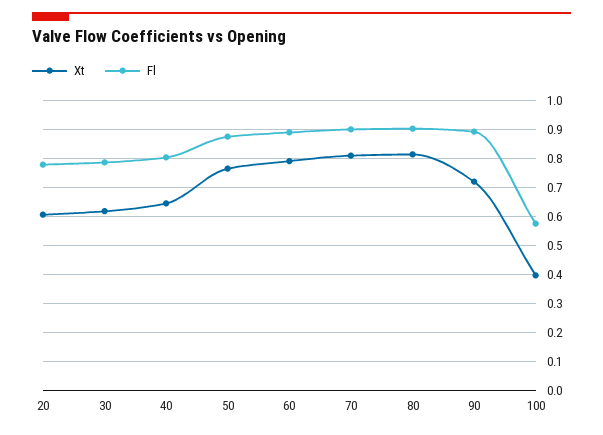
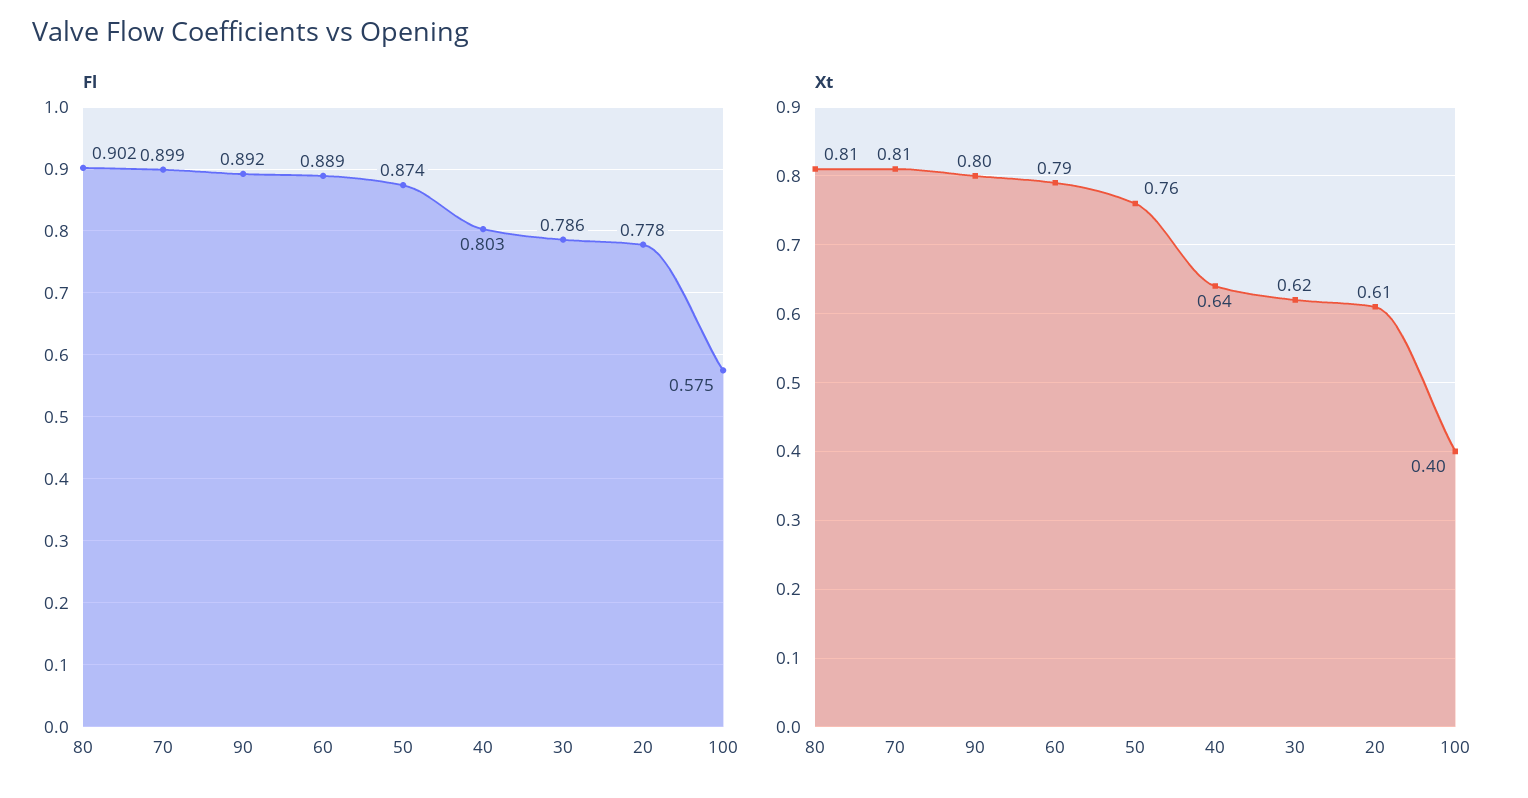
  {
    "Xt": {
      "20": 0.61,
      "30": 0.62,
      "40": 0.64,
      "50": 0.76,
      "60": 0.79,
      "70": 0.81,
      "80": 0.81,
-     "90": 0.725,
+     "90": 0.8,
      "100": 0.4
    },
    "Fl": {
      "20": 0.778,
      "30": 0.786,
      "40": 0.803,
      "50": 0.874,
      "60": 0.889,
      "70": 0.899,
      "80": 0.902,
      "90": 0.892,
      "100": 0.575
    }
  }

